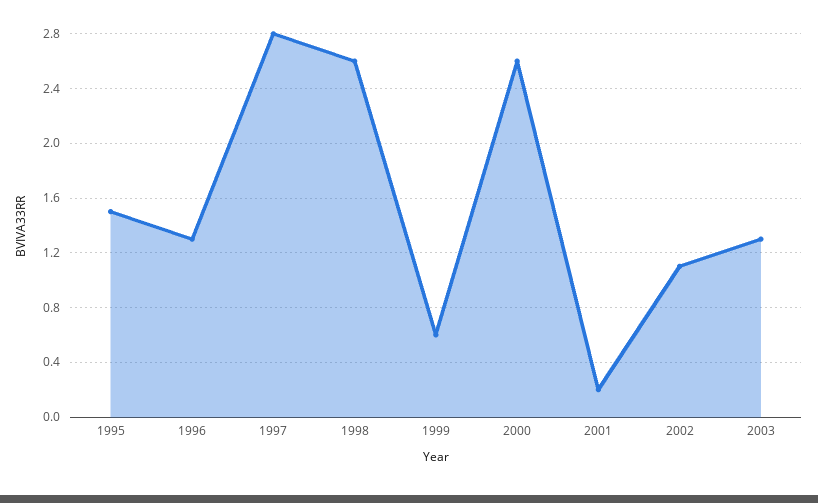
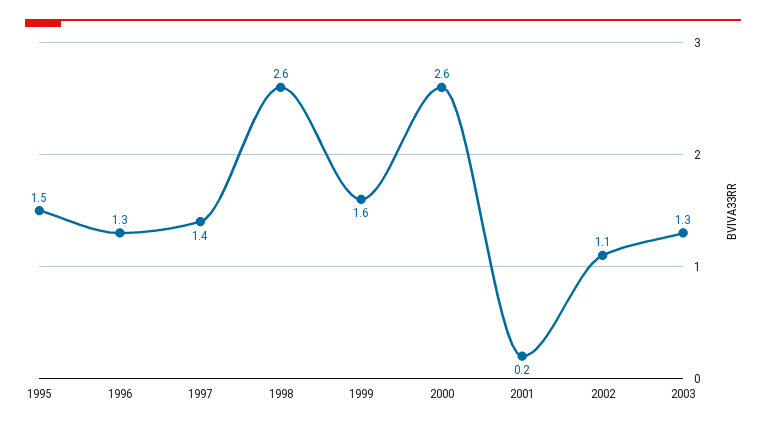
  {
    "1995": 1.5,
    "1996": 1.3,
-   "1997": 2.8,
+   "1997": 1.4,
    "1998": 2.6,
-   "1999": 0.6,
+   "1999": 1.6,
    "2000": 2.6,
    "2001": 0.2,
    "2002": 1.1,
    "2003": 1.3
  }

